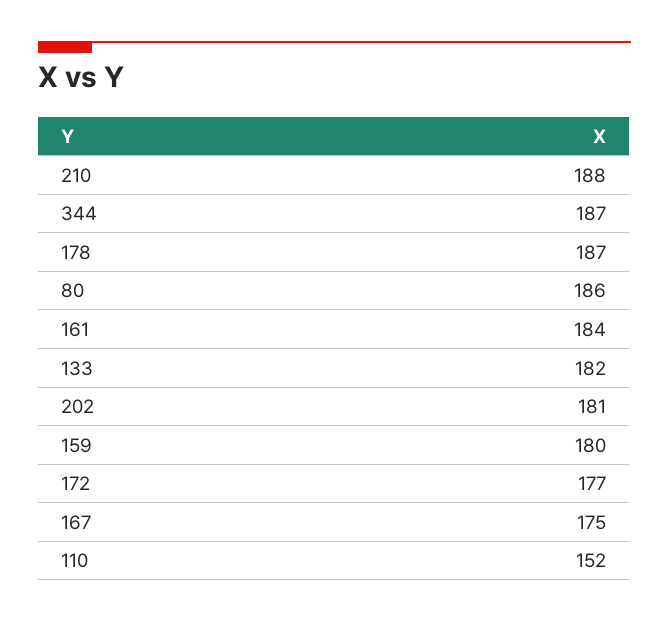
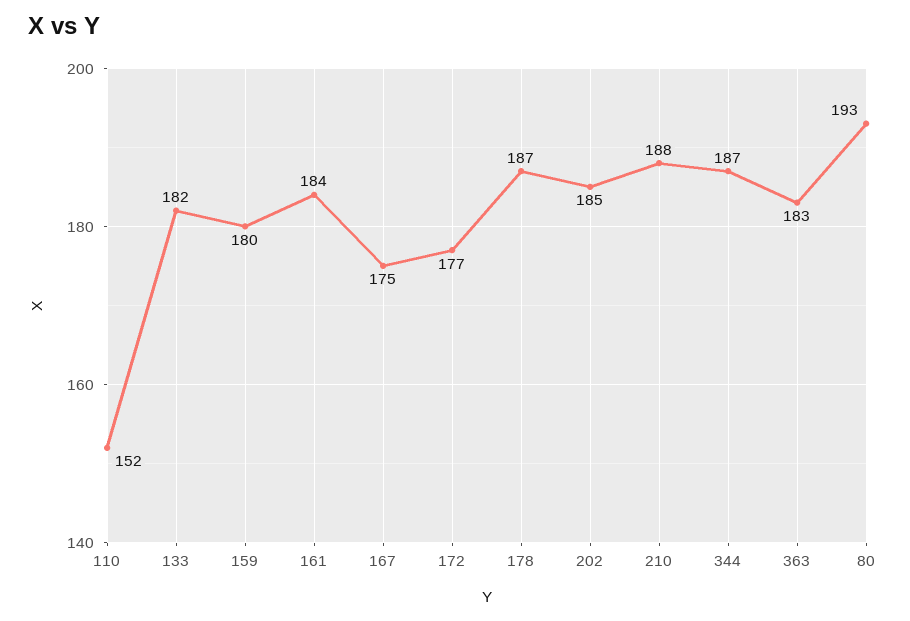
  {
    "210": 188,
    "344": 187,
    "178": 187,
-   "80": 186,
+   "80": 193,
    "161": 184,
    "133": 182,
-   "202": 181,
+   "202": 185,
    "159": 180,
    "172": 177,
    "167": 175,
-   "110": 152
+   "110": 152,
+   "363": 183
  }

